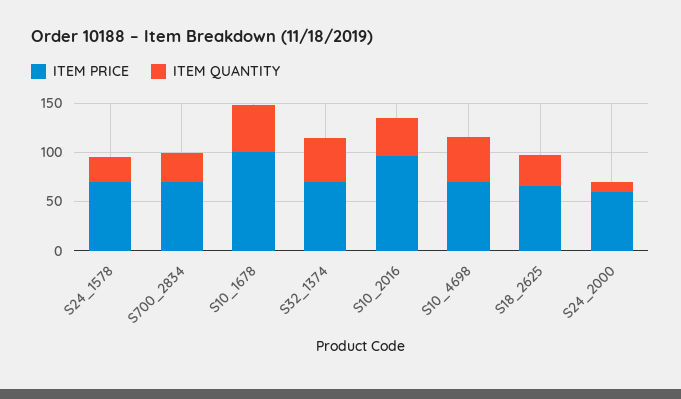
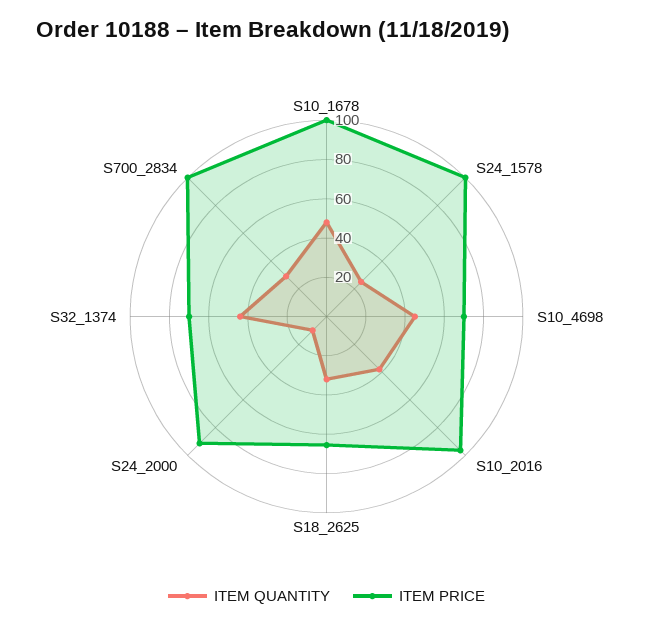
  {
    "ITEM PRICE": {
-     "S24_1578": 70,
+     "S24_1578": 100,
-     "S700_2834": 70,
+     "S700_2834": 100,
      "S10_1678": 100,
      "S32_1374": 70,
      "S10_2016": 95,
      "S10_4698": 70,
      "S18_2625": 65,
-     "S24_2000": 60
+     "S24_2000": 90
    },
    "ITEM QUANTITY": {
      "S24_1578": 25,
      "S700_2834": 30,
      "S10_1678": 50,
      "S32_1374": 45,
      "S10_2016": 40,
      "S10_4698": 45,
      "S18_2625": 30,
      "S24_2000": 10
    }
  }

